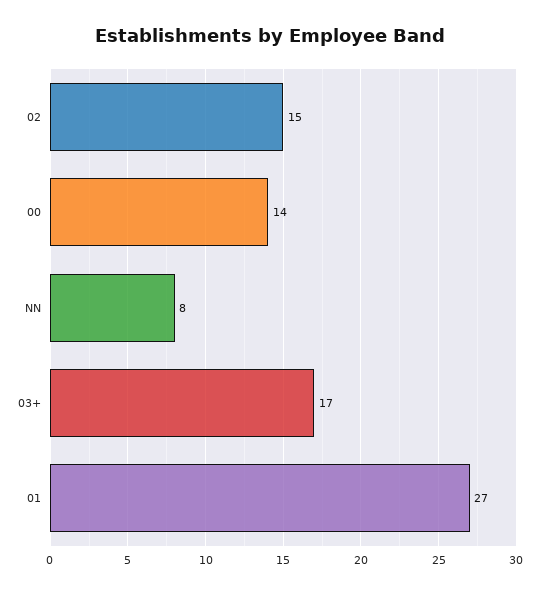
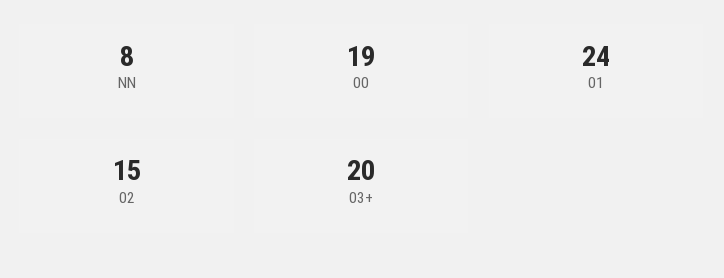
  {
    "02": 15,
-   "00": 14,
+   "00": 19,
    "NN": 8,
-   "03+": 17,
+   "03+": 20,
-   "01": 27
+   "01": 24
  }

